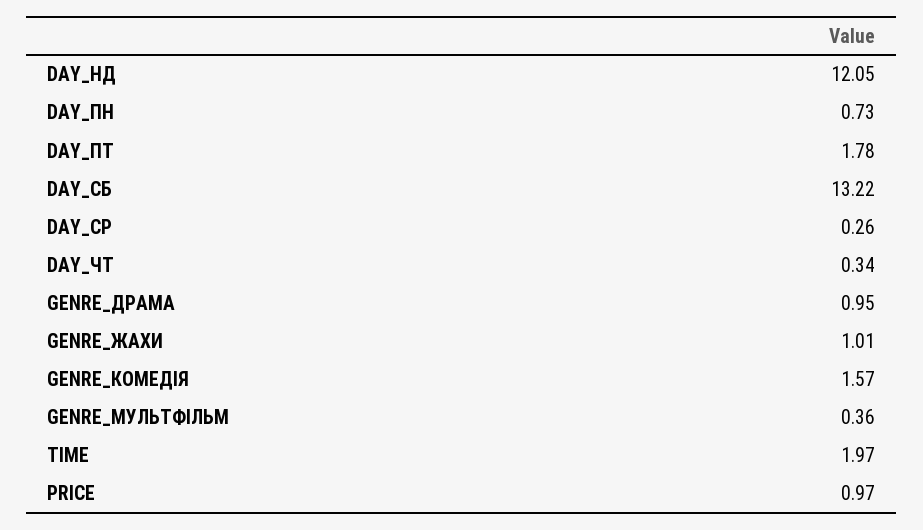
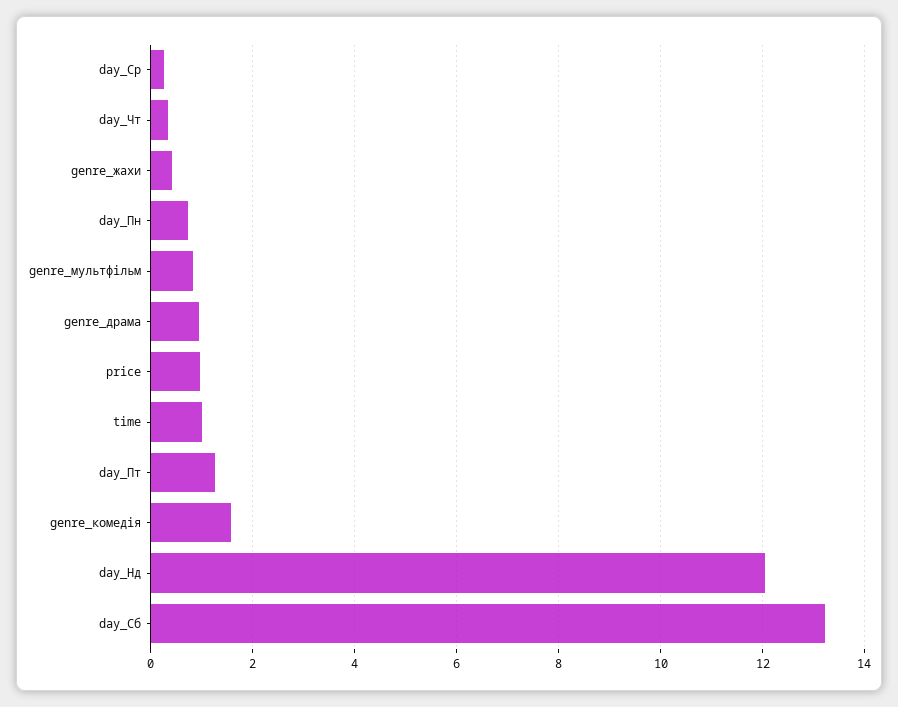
  {
    "DAY_НД": 12.05,
    "DAY_ПН": 0.73,
-   "DAY_ПТ": 1.78,
+   "DAY_ПТ": 1.2,
    "DAY_СБ": 13.22,
    "DAY_СР": 0.26,
    "DAY_ЧТ": 0.34,
    "GENRE_ДРАМА": 0.95,
-   "GENRE_ЖАХИ": 1.01,
+   "GENRE_ЖАХИ": 0.4,
    "GENRE_КОМЕДІЯ": 1.57,
-   "GENRE_МУЛЬТФІЛЬМ": 0.36,
+   "GENRE_МУЛЬТФІЛЬМ": 0.8,
-   "TIME": 1.97,
+   "TIME": 1,
    "PRICE": 0.97
  }

